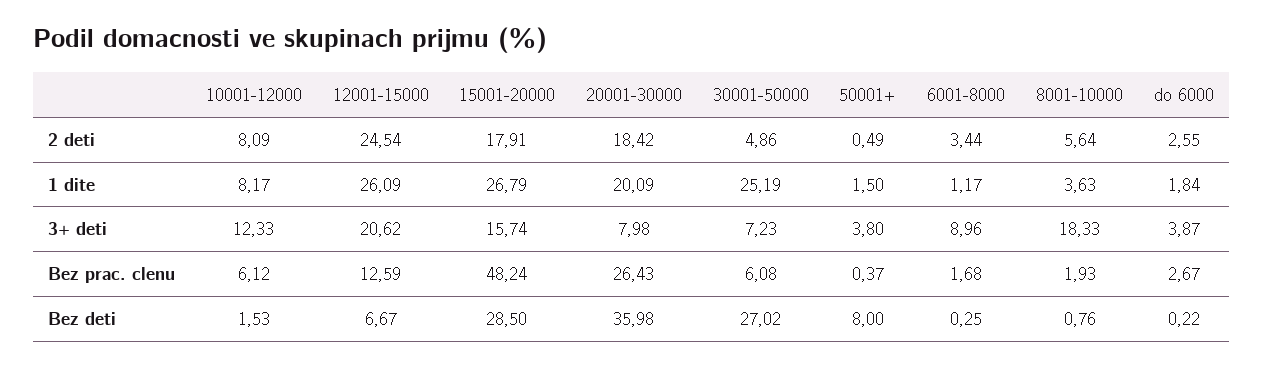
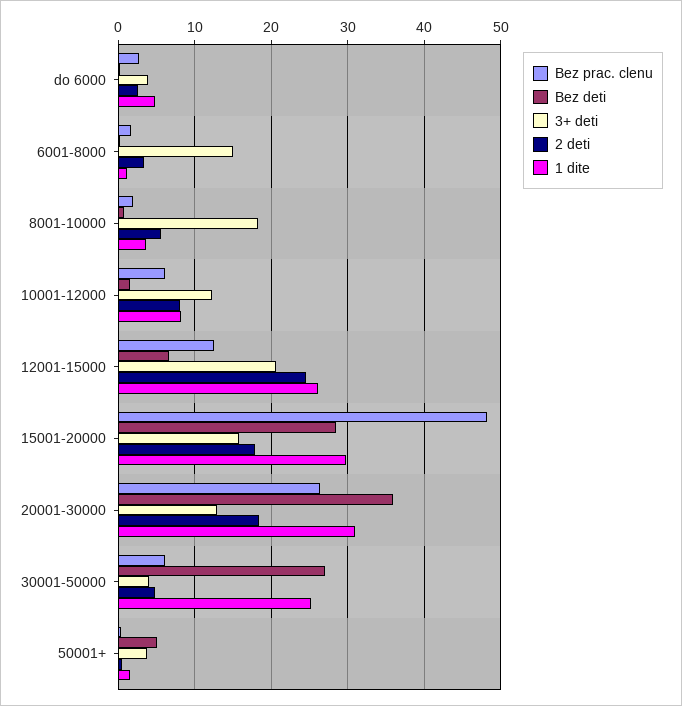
  {
    "2 deti": {
      "10001-12000": 8.09,
      "12001-15000": 24.54,
      "15001-20000": 17.91,
      "20001-30000": 18.42,
      "30001-50000": 4.86,
      "50001+": 0.49,
      "6001-8000": 3.44,
      "8001-10000": 5.64,
      "do 6000": 2.55
    },
    "1 dite": {
      "10001-12000": 8.17,
      "12001-15000": 26.09,
-     "15001-20000": 26.79,
+     "15001-20000": 30,
-     "20001-30000": 20.09,
+     "20001-30000": 31,
      "30001-50000": 25.19,
      "50001+": 1.5,
      "6001-8000": 1.17,
      "8001-10000": 3.63,
-     "do 6000": 1.84
+     "do 6000": 5
    },
    "3+ deti": {
      "10001-12000": 12.33,
      "12001-15000": 20.62,
      "15001-20000": 15.74,
-     "20001-30000": 7.98,
+     "20001-30000": 13,
-     "30001-50000": 7.23,
+     "30001-50000": 4,
      "50001+": 3.8,
-     "6001-8000": 8.96,
+     "6001-8000": 15,
      "8001-10000": 18.33,
      "do 6000": 3.87
    },
    "Bez prac. clenu": {
      "10001-12000": 6.12,
      "12001-15000": 12.59,
      "15001-20000": 48.24,
      "20001-30000": 26.43,
      "30001-50000": 6.08,
      "50001+": 0.37,
      "6001-8000": 1.68,
      "8001-10000": 1.93,
      "do 6000": 2.67
    },
    "Bez deti": {
      "10001-12000": 1.53,
      "12001-15000": 6.67,
      "15001-20000": 28.5,
      "20001-30000": 35.98,
      "30001-50000": 27.02,
-     "50001+": 8,
+     "50001+": 5,
      "6001-8000": 0.25,
      "8001-10000": 0.76,
      "do 6000": 0.22
    }
  }

